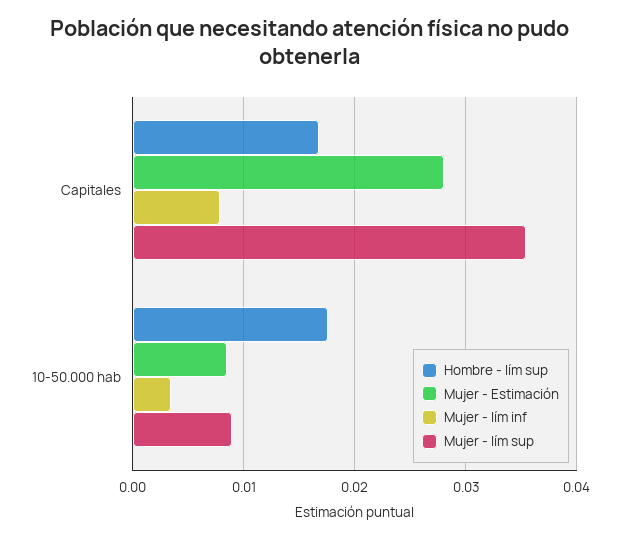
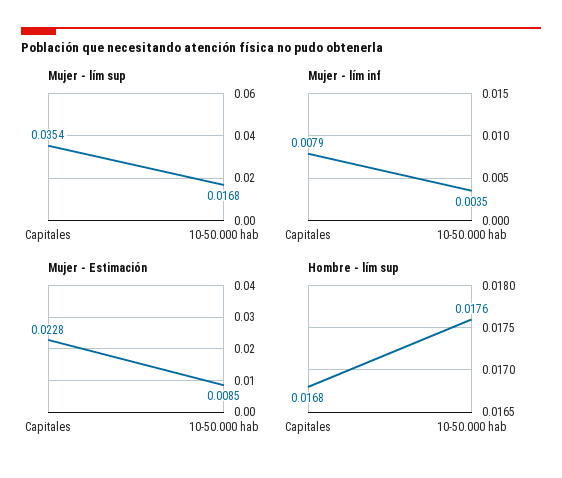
  {
    "Hombre - lím sup": {
      "Capitales": 0.0168,
      "10-50.000 hab": 0.0176
    },
    "Mujer - Estimación": {
-     "Capitales": 0.028,
+     "Capitales": 0.0228,
      "10-50.000 hab": 0.0085
    },
    "Mujer - lím inf": {
      "Capitales": 0.0079,
      "10-50.000 hab": 0.0035
    },
    "Mujer - lím sup": {
      "Capitales": 0.0354,
-     "10-50.000 hab": 0.009
+     "10-50.000 hab": 0.0168
    }
  }

